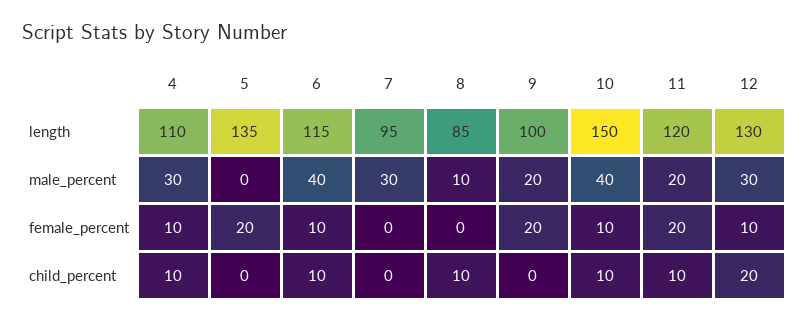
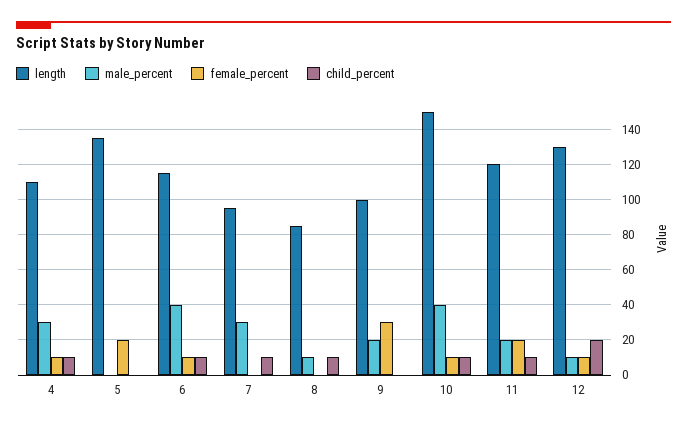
  {
    "length": {
      "4": 110,
      "5": 135,
      "6": 115,
      "7": 95,
      "8": 85,
      "9": 100,
      "10": 150,
      "11": 120,
      "12": 130
    },
    "male_percent": {
      "4": 30,
      "5": 0,
      "6": 40,
      "7": 30,
      "8": 10,
      "9": 20,
      "10": 40,
      "11": 20,
-     "12": 30
+     "12": 10
    },
    "female_percent": {
      "4": 10,
      "5": 20,
      "6": 10,
      "7": 0,
      "8": 0,
-     "9": 20,
+     "9": 30,
      "10": 10,
      "11": 20,
      "12": 10
    },
    "child_percent": {
      "4": 10,
      "5": 0,
      "6": 10,
-     "7": 0,
+     "7": 10,
      "8": 10,
      "9": 0,
      "10": 10,
      "11": 10,
      "12": 20
    }
  }

